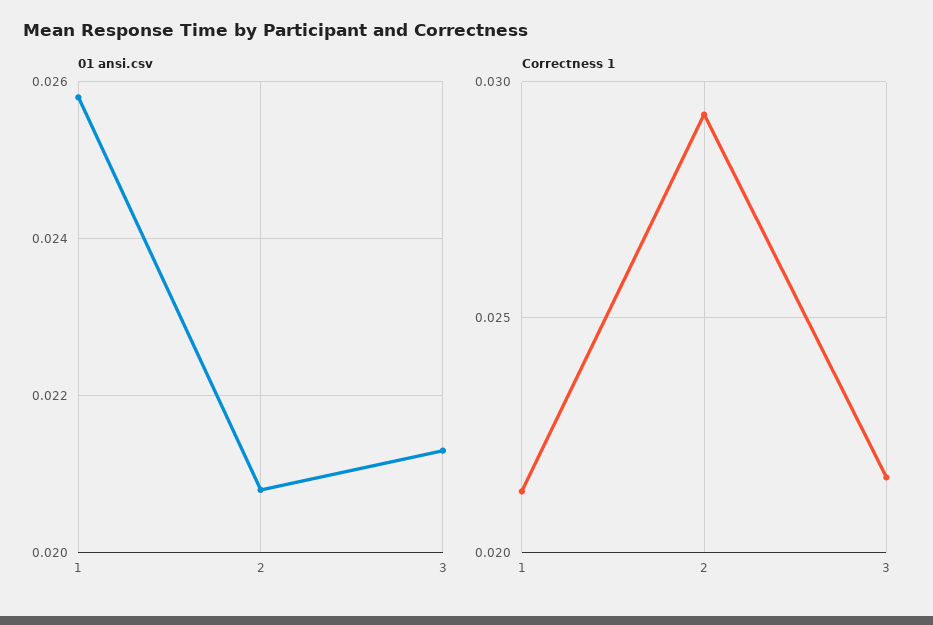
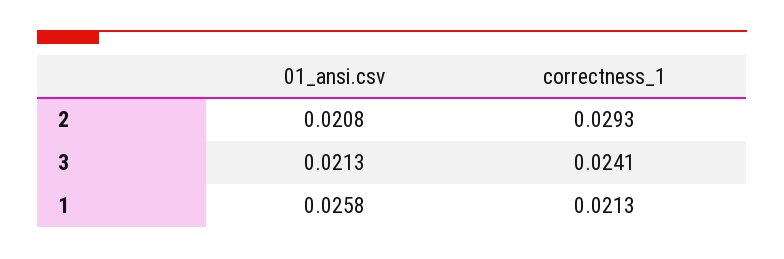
  {
    "01 ansi.csv": {
      "1": 0.0258,
      "2": 0.0208,
      "3": 0.0213
    },
    "Correctness 1": {
      "1": 0.0213,
      "2": 0.0293,
-     "3": 0.0215
+     "3": 0.0241
    }
  }

